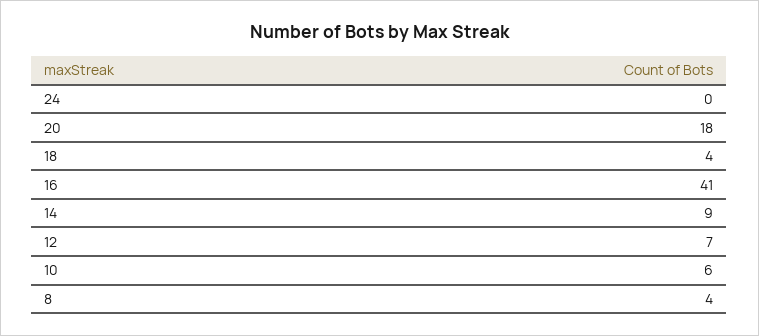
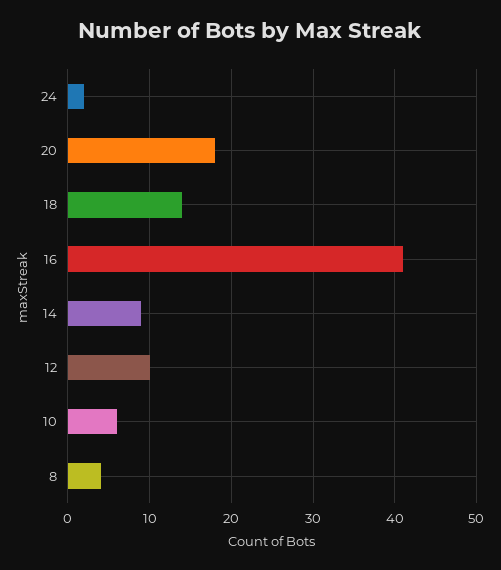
  {
-   "24": 0,
+   "24": 2,
    "20": 18,
-   "18": 4,
+   "18": 14,
    "16": 41,
    "14": 9,
-   "12": 7,
+   "12": 10,
    "10": 6,
    "8": 4
  }

